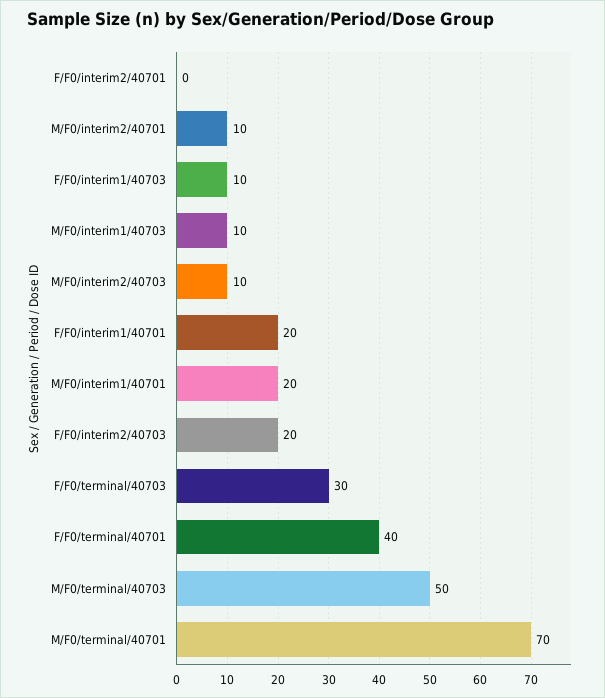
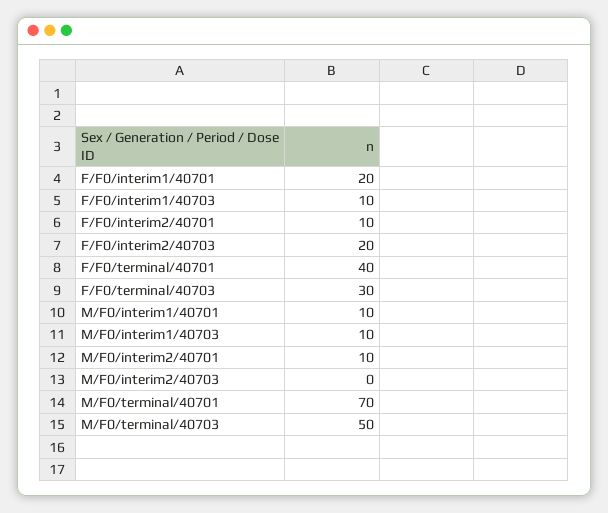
  {
-   "F/F0/interim2/40701": 0,
+   "F/F0/interim2/40701": 10,
    "M/F0/interim2/40701": 10,
    "F/F0/interim1/40703": 10,
    "M/F0/interim1/40703": 10,
-   "M/F0/interim2/40703": 10,
+   "M/F0/interim2/40703": 0,
    "F/F0/interim1/40701": 20,
-   "M/F0/interim1/40701": 20,
+   "M/F0/interim1/40701": 10,
    "F/F0/interim2/40703": 20,
    "F/F0/terminal/40703": 30,
    "F/F0/terminal/40701": 40,
    "M/F0/terminal/40703": 50,
    "M/F0/terminal/40701": 70
  }

